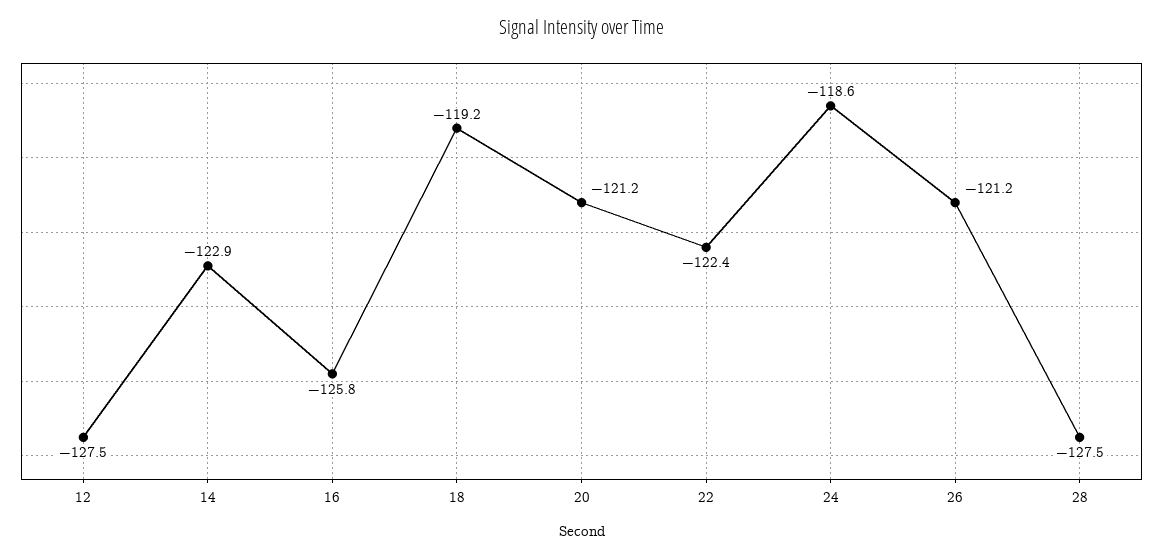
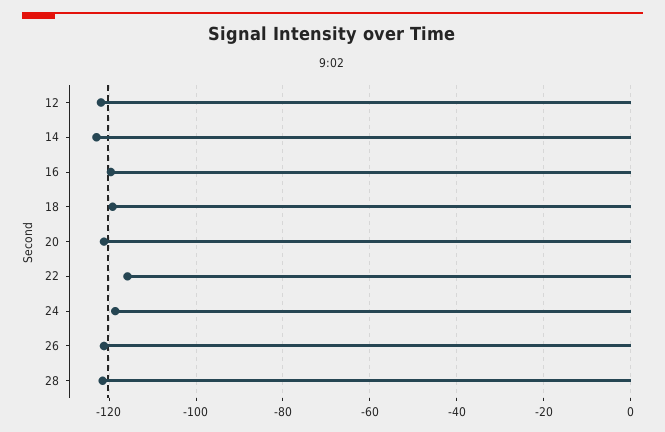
  {
-   "12": -127.5,
+   "12": -122,
    "14": -122.9,
-   "16": -125.8,
+   "16": -120,
    "18": -119.2,
    "20": -121.2,
-   "22": -122.4,
+   "22": -116,
    "24": -118.6,
    "26": -121.2,
-   "28": -127.5
+   "28": -122
  }

